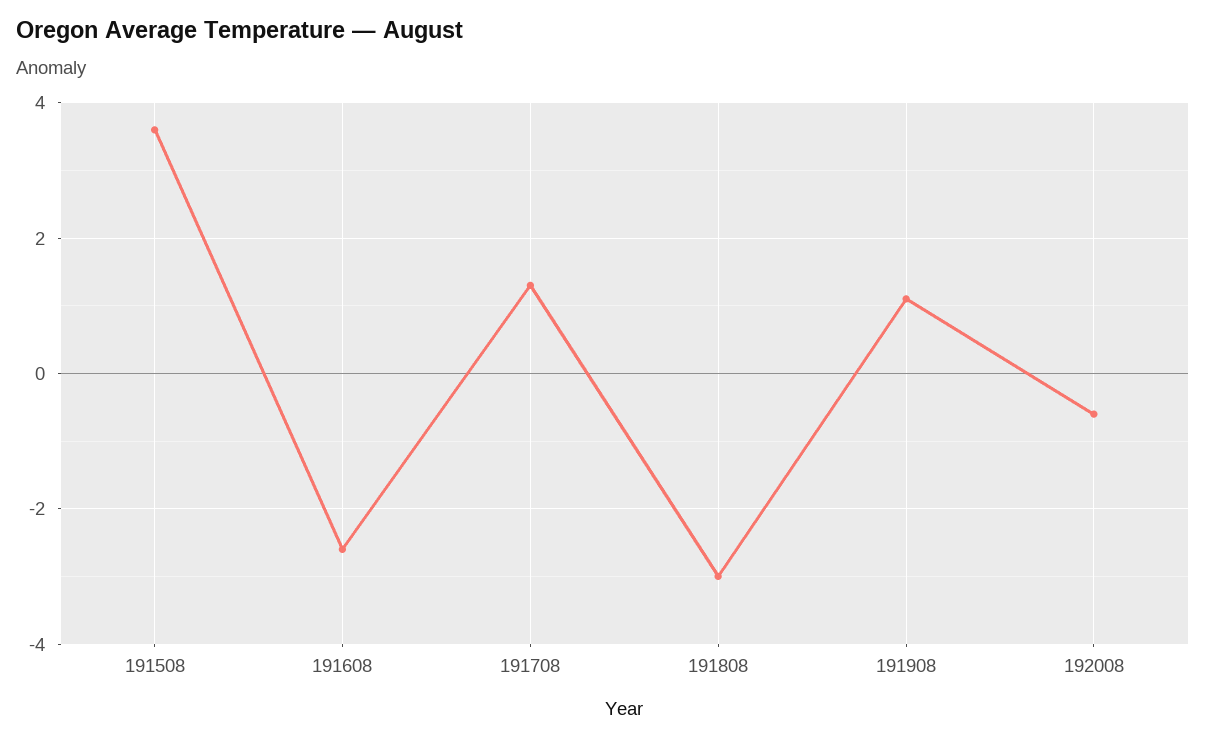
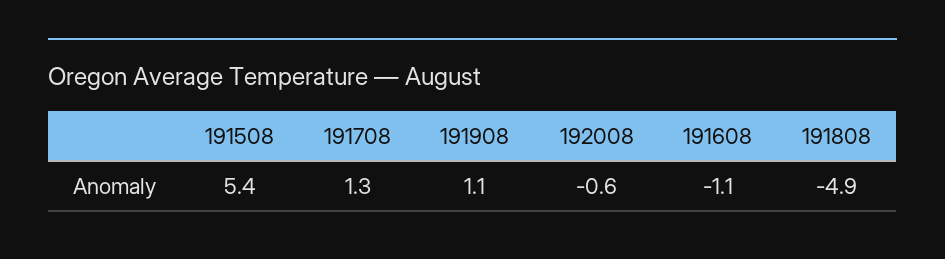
  {
-   "191508": 3.5,
+   "191508": 5.4,
-   "191608": -2.5,
+   "191608": -1.1,
    "191708": 1.3,
-   "191808": -3,
+   "191808": -4.9,
    "191908": 1.1,
    "192008": -0.6
  }

